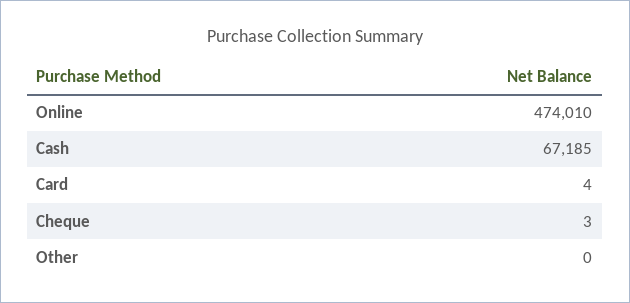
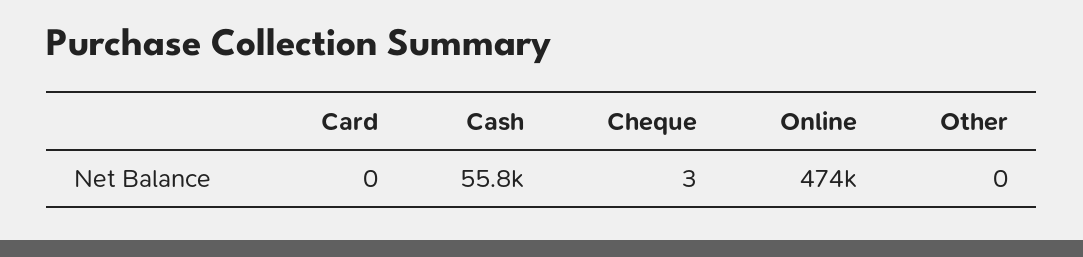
  {
    "Online": 474010,
-   "Cash": 67185,
+   "Cash": 55800,
-   "Card": 4,
+   "Card": 0,
    "Cheque": 3,
    "Other": 0
  }

